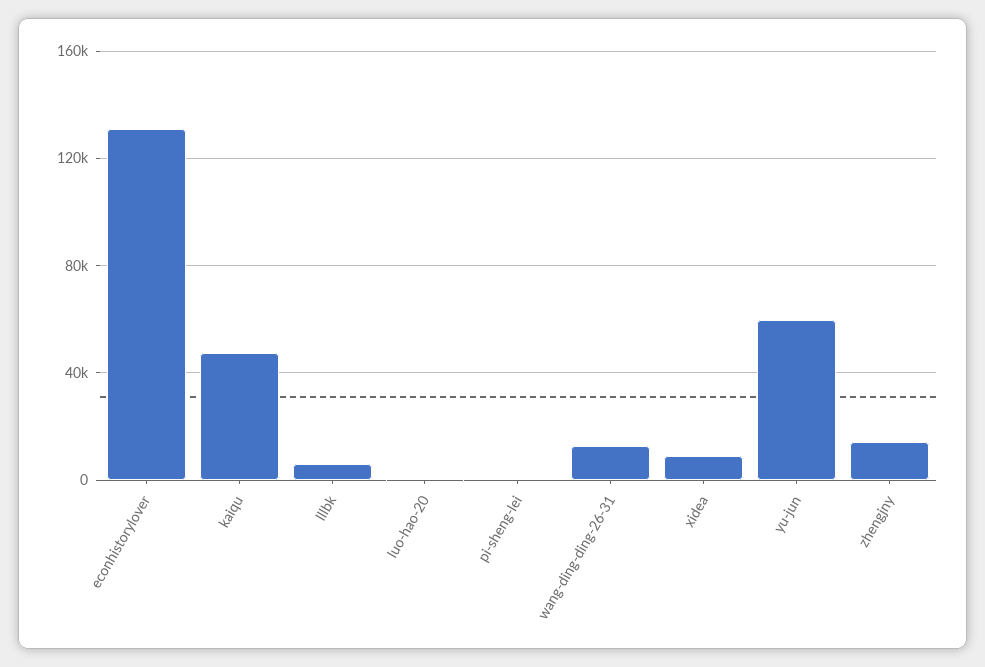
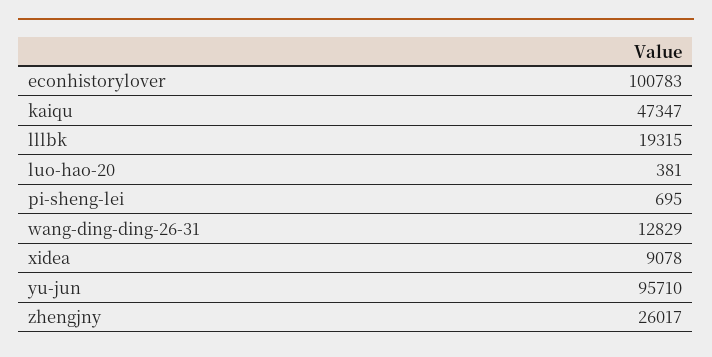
  {
-   "econhistorylover": 130000,
+   "econhistorylover": 100783,
    "kaiqu": 47347,
-   "lllbk": 5000,
+   "lllbk": 19315,
    "luo-hao-20": 381,
    "pi-sheng-lei": 695,
    "wang-ding-ding-26-31": 12829,
    "xidea": 9078,
-   "yu-jun": 60000,
+   "yu-jun": 95710,
-   "zhengjny": 15000
+   "zhengjny": 26017
  }

